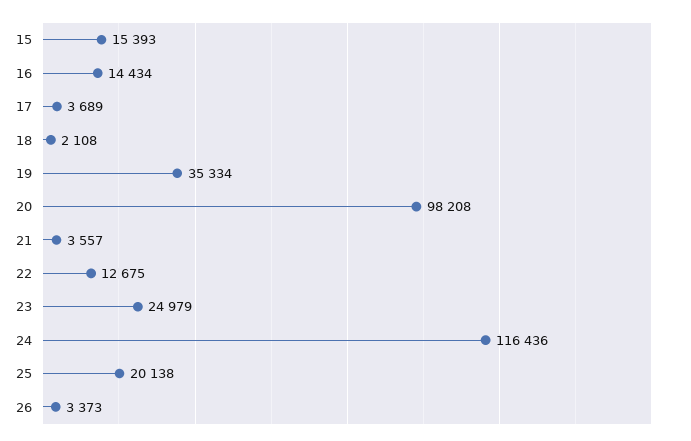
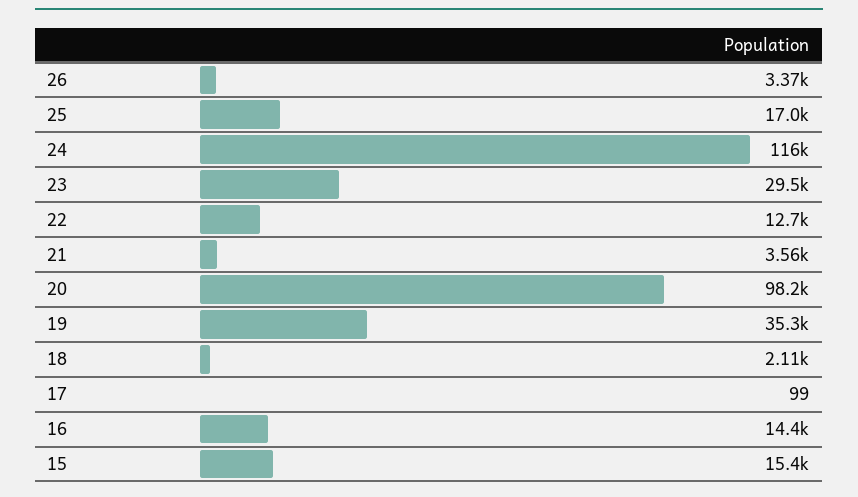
  {
    "15": 15393,
    "16": 14434,
-   "17": 3689,
+   "17": 99,
    "18": 2108,
    "19": 35334,
    "20": 98208,
    "21": 3557,
    "22": 12675,
-   "23": 24979,
+   "23": 29500,
    "24": 116436,
-   "25": 20138,
+   "25": 17000,
    "26": 3373
  }

